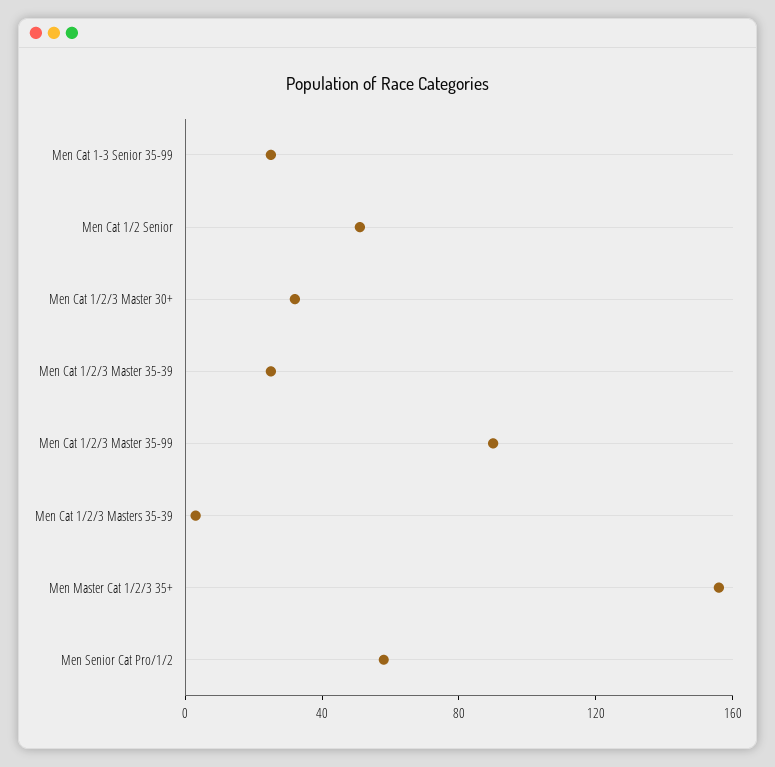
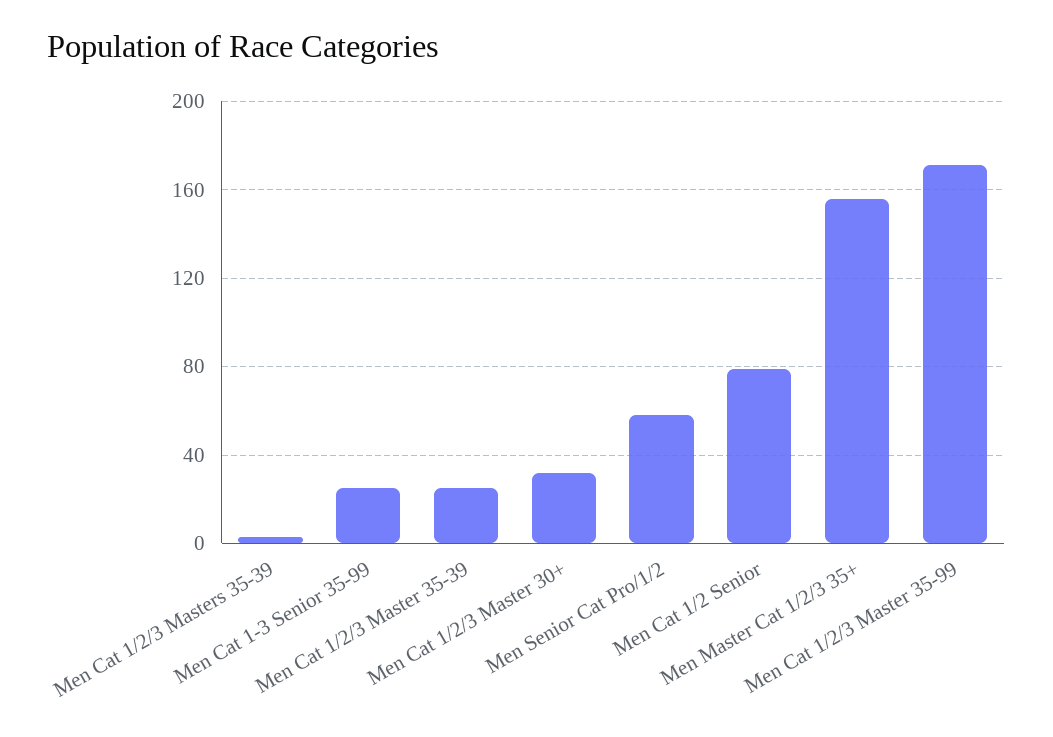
  {
    "Men Cat 1-3 Senior 35-99": 25,
-   "Men Cat 1/2 Senior": 50,
+   "Men Cat 1/2 Senior": 80,
    "Men Cat 1/2/3 Master 30+": 30,
    "Men Cat 1/2/3 Master 35-39": 25,
-   "Men Cat 1/2/3 Master 35-99": 90,
+   "Men Cat 1/2/3 Master 35-99": 170,
    "Men Cat 1/2/3 Masters 35-39": 5,
    "Men Master Cat 1/2/3 35+": 155,
    "Men Senior Cat Pro/1/2": 60
  }

